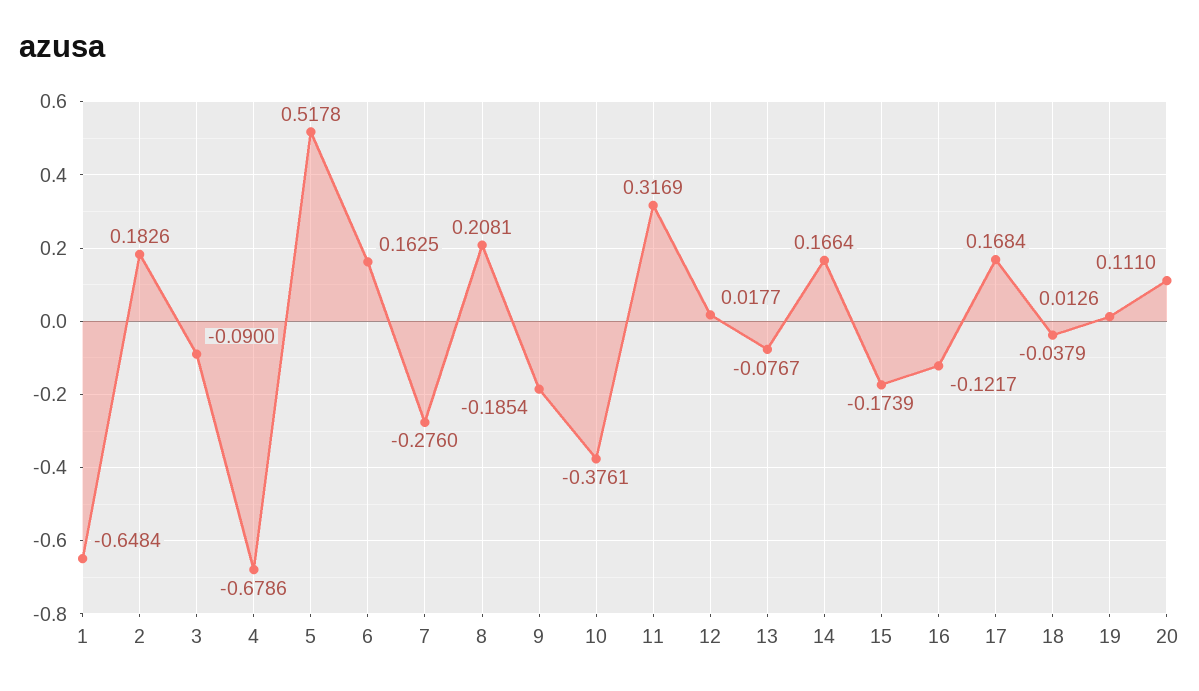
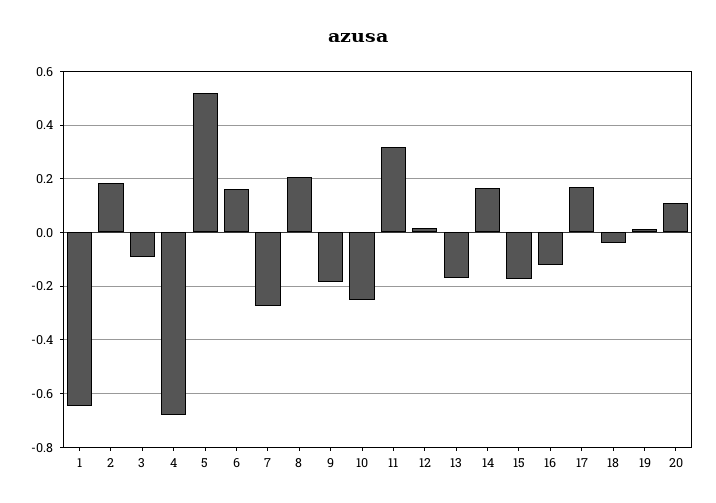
  {
    "1": -0.6484,
    "2": 0.1826,
    "3": -0.09,
    "4": -0.6786,
    "5": 0.5178,
    "6": 0.1625,
    "7": -0.276,
    "8": 0.2081,
    "9": -0.1854,
-   "10": -0.3761,
+   "10": -0.25,
    "11": 0.3169,
    "12": 0.0177,
-   "13": -0.0767,
+   "13": -0.175,
    "14": 0.1664,
    "15": -0.1739,
    "16": -0.1217,
    "17": 0.1684,
    "18": -0.0379,
    "19": 0.0126,
    "20": 0.111
  }

